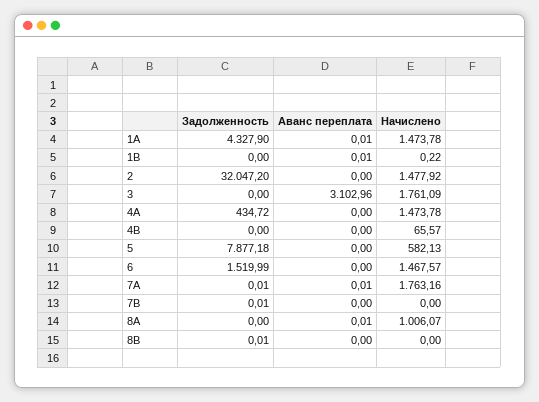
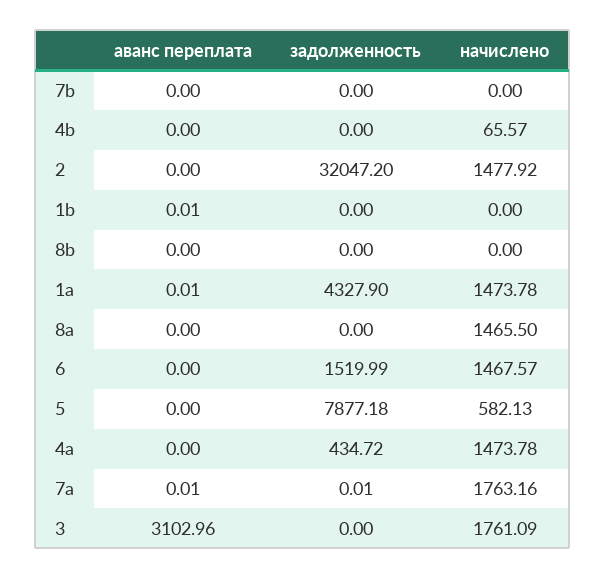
  {
    "Задолженность": {
      "1A": 4327.9,
      "1B": 0,
      "2": 32047.2,
      "3": 0,
      "4A": 434.72,
      "4B": 0,
      "5": 7877.18,
      "6": 1519.99,
      "7A": 0.01,
-     "7B": 0.01,
+     "7B": 0,
      "8A": 0,
-     "8B": 0.01
+     "8B": 0
    },
    "Аванс переплата": {
      "1A": 0.01,
      "1B": 0.01,
      "2": 0,
      "3": 3102.96,
      "4A": 0,
      "4B": 0,
      "5": 0,
      "6": 0,
      "7A": 0.01,
      "7B": 0,
-     "8A": 0.01,
+     "8A": 0,
      "8B": 0
    },
    "Начислено": {
      "1A": 1473.78,
-     "1B": 0.22,
+     "1B": 0,
      "2": 1477.92,
      "3": 1761.09,
      "4A": 1473.78,
      "4B": 65.57,
      "5": 582.13,
      "6": 1467.57,
      "7A": 1763.16,
      "7B": 0,
-     "8A": 1006.07,
+     "8A": 1465.5,
      "8B": 0
    }
  }

